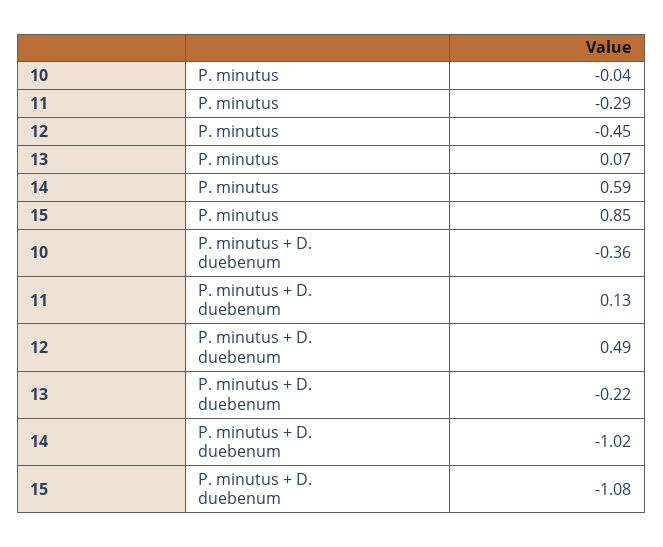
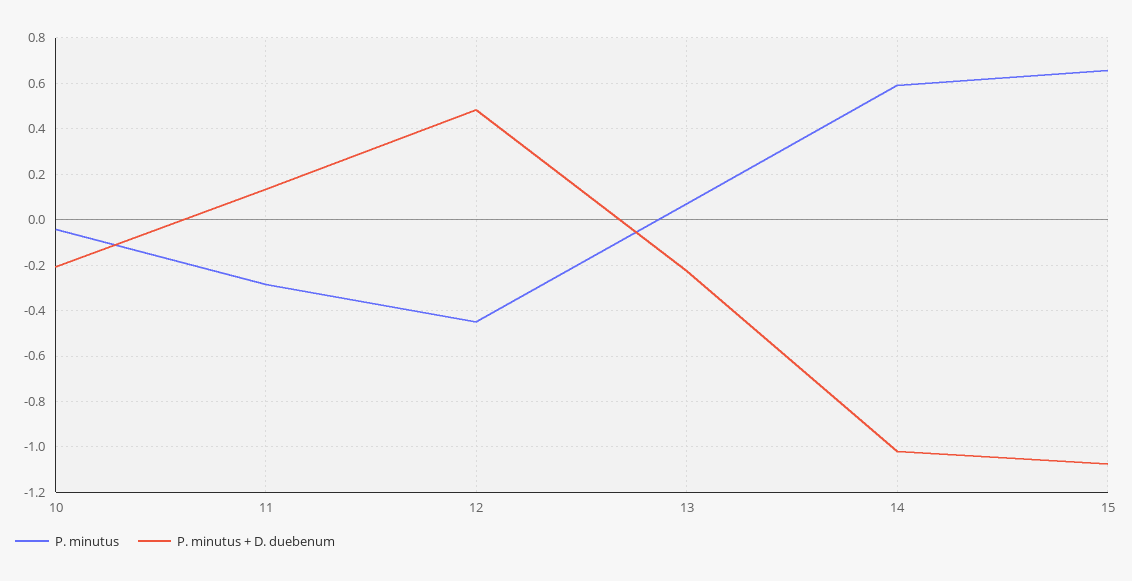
  {
    "P. minutus": {
      "10": -0.04,
      "11": -0.29,
      "12": -0.45,
      "13": 0.07,
      "14": 0.59,
-     "15": 0.85
+     "15": 0.65
    },
    "P. minutus + D. duebenum": {
-     "10": -0.36,
+     "10": -0.2,
      "11": 0.13,
      "12": 0.49,
      "13": -0.22,
      "14": -1.02,
      "15": -1.08
    }
  }

